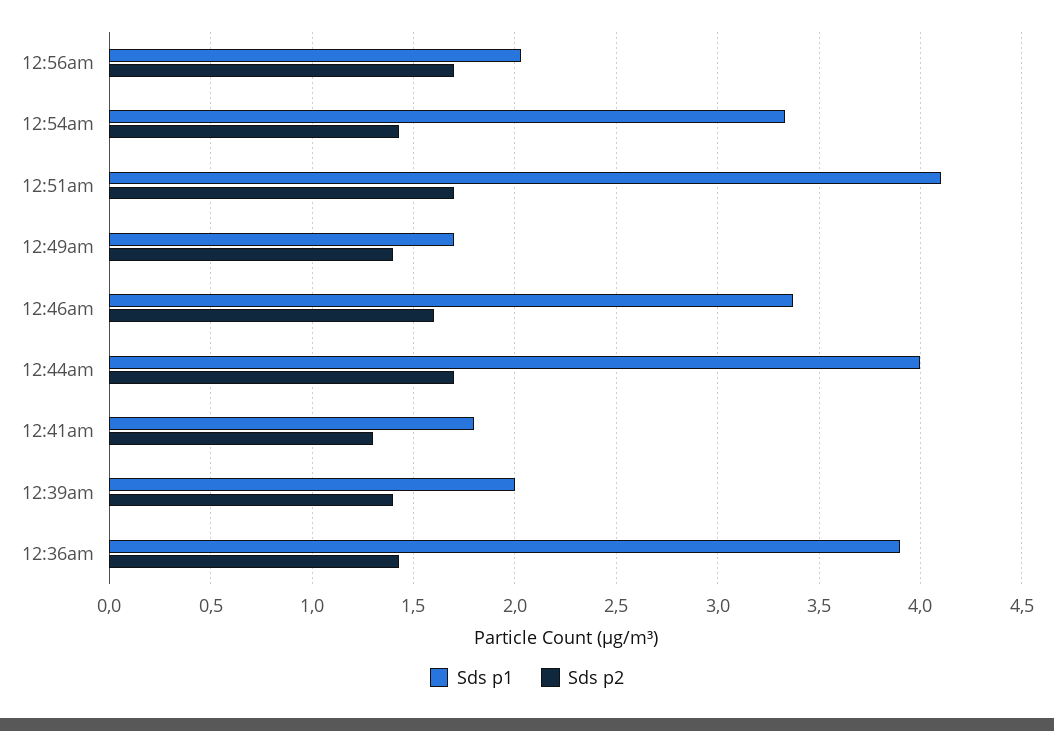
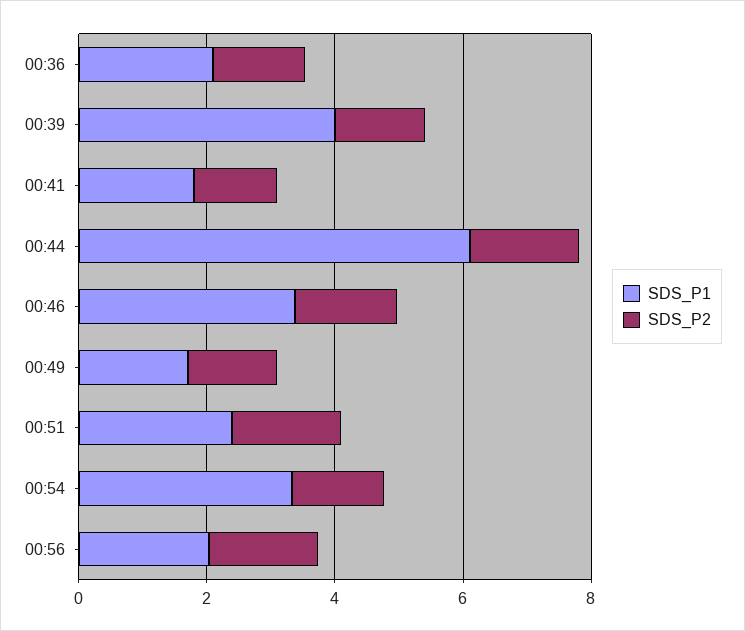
  {
    "Sds p1": {
      "12:56am": 2.05,
      "12:54am": 3.35,
-     "12:51am": 4.1,
+     "12:51am": 2.5,
      "12:49am": 1.7,
      "12:46am": 3.35,
-     "12:44am": 4,
+     "12:44am": 6,
      "12:41am": 1.8,
-     "12:39am": 2,
+     "12:39am": 4,
-     "12:36am": 3.9
+     "12:36am": 2
    },
    "Sds p2": {
      "12:56am": 1.7,
      "12:54am": 1.45,
      "12:51am": 1.7,
      "12:49am": 1.4,
      "12:46am": 1.6,
      "12:44am": 1.7,
      "12:41am": 1.3,
      "12:39am": 1.4,
      "12:36am": 1.45
    }
  }

